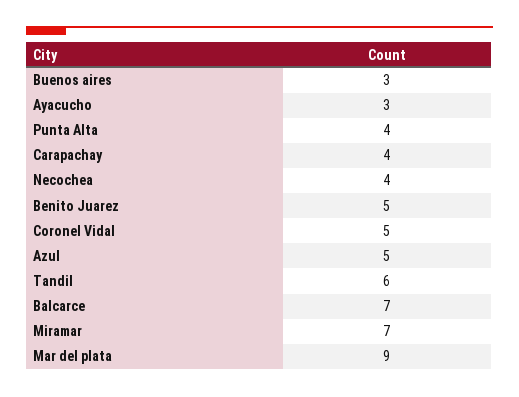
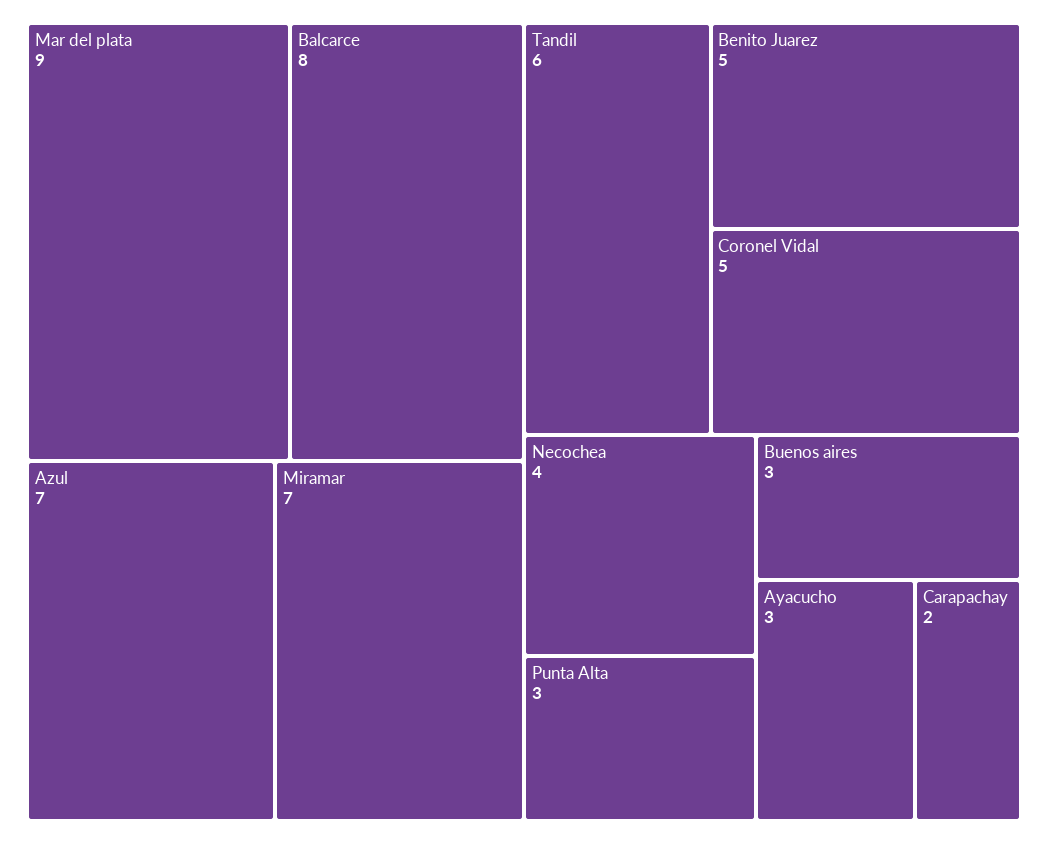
  {
    "Buenos aires": 3,
    "Ayacucho": 3,
-   "Punta Alta": 4,
+   "Punta Alta": 3,
-   "Carapachay": 4,
+   "Carapachay": 2,
    "Necochea": 4,
    "Benito Juarez": 5,
    "Coronel Vidal": 5,
-   "Azul": 5,
+   "Azul": 7,
    "Tandil": 6,
-   "Balcarce": 7,
+   "Balcarce": 8,
    "Miramar": 7,
    "Mar del plata": 9
  }

